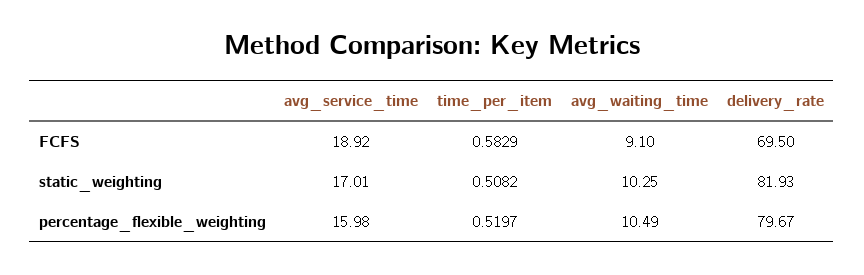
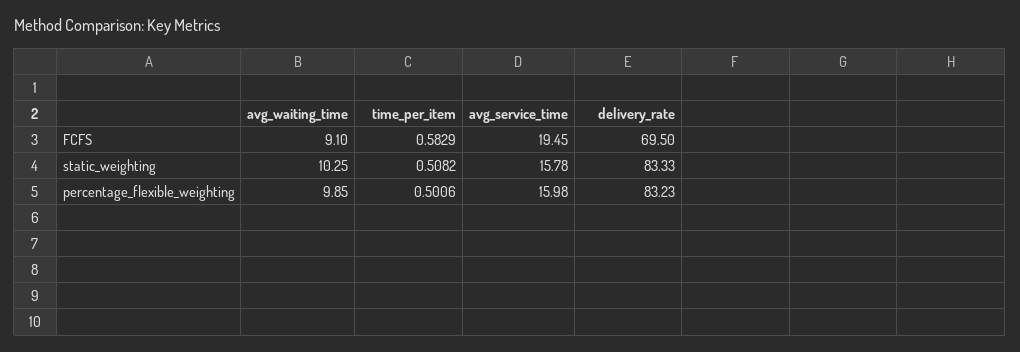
  {
    "avg_service_time": {
-     "FCFS": 18.92,
+     "FCFS": 19.45,
-     "static_weighting": 17.01,
+     "static_weighting": 15.78,
      "percentage_flexible_weighting": 15.98
    },
    "time_per_item": {
      "FCFS": 0.5829,
      "static_weighting": 0.5082,
-     "percentage_flexible_weighting": 0.5197
+     "percentage_flexible_weighting": 0.5006
    },
    "avg_waiting_time": {
      "FCFS": 9.1,
      "static_weighting": 10.25,
-     "percentage_flexible_weighting": 10.49
+     "percentage_flexible_weighting": 9.85
    },
    "delivery_rate": {
      "FCFS": 69.5,
-     "static_weighting": 81.93,
+     "static_weighting": 83.33,
-     "percentage_flexible_weighting": 79.67
+     "percentage_flexible_weighting": 83.23
    }
  }

